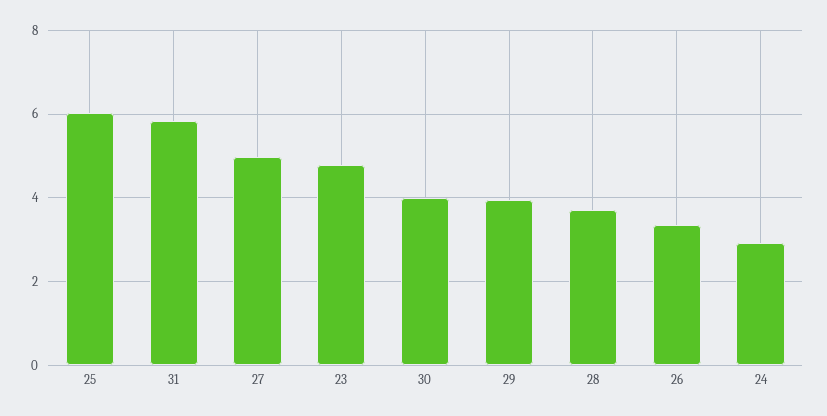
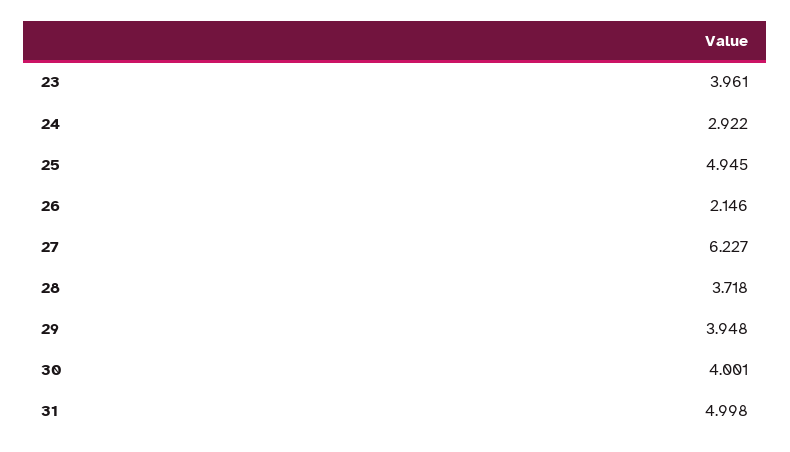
  {
-   "25": 6,
+   "25": 4.945,
-   "31": 5.8,
+   "31": 4.998,
-   "27": 5,
+   "27": 6.227,
-   "23": 4.8,
+   "23": 3.961,
    "30": 4.001,
    "29": 3.948,
    "28": 3.718,
-   "26": 3.4,
+   "26": 2.146,
    "24": 2.922
  }

